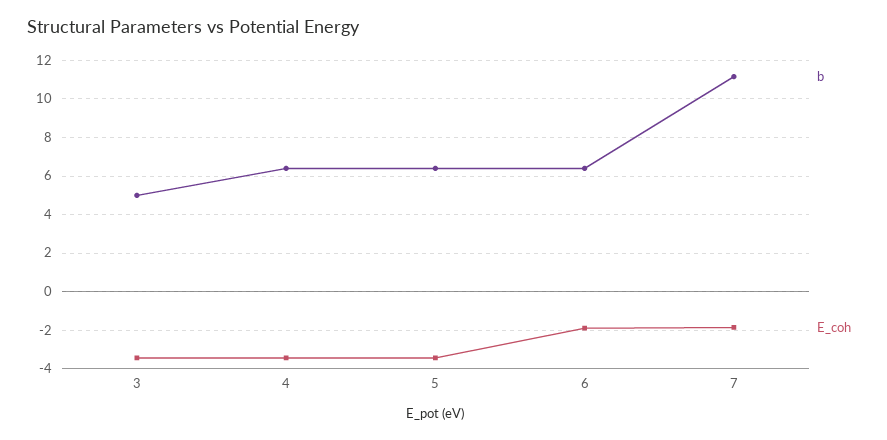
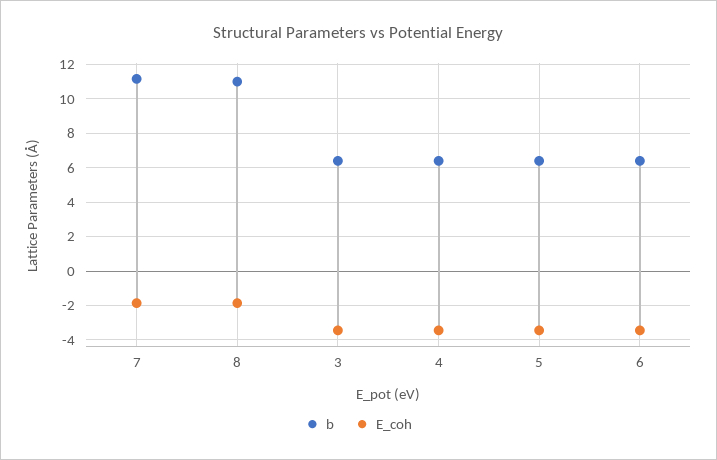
  {
    "b": {
-     "3": 5,
+     "3": 6.5,
      "4": 6.5,
      "5": 6.5,
      "6": 6.5,
-     "7": 11
+     "7": 11,
+     "8": 11
    },
    "E_coh": {
      "3": -3.5,
      "4": -3.5,
      "5": -3.5,
-     "6": -2,
+     "6": -3.5,
-     "7": -2
+     "7": -2,
+     "8": -2
    }
  }

